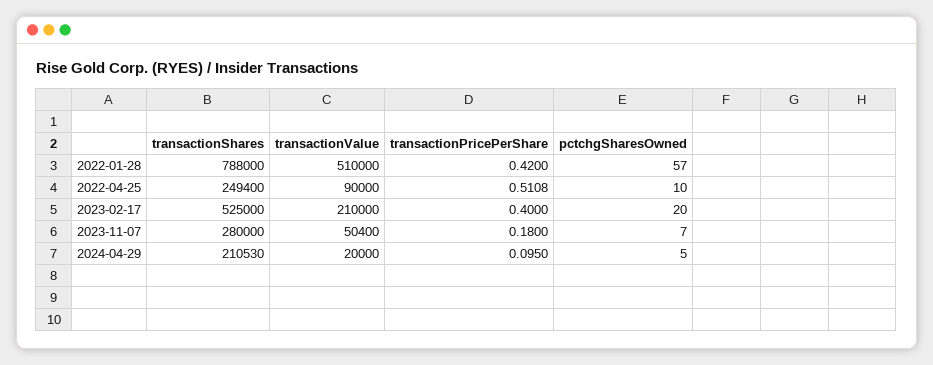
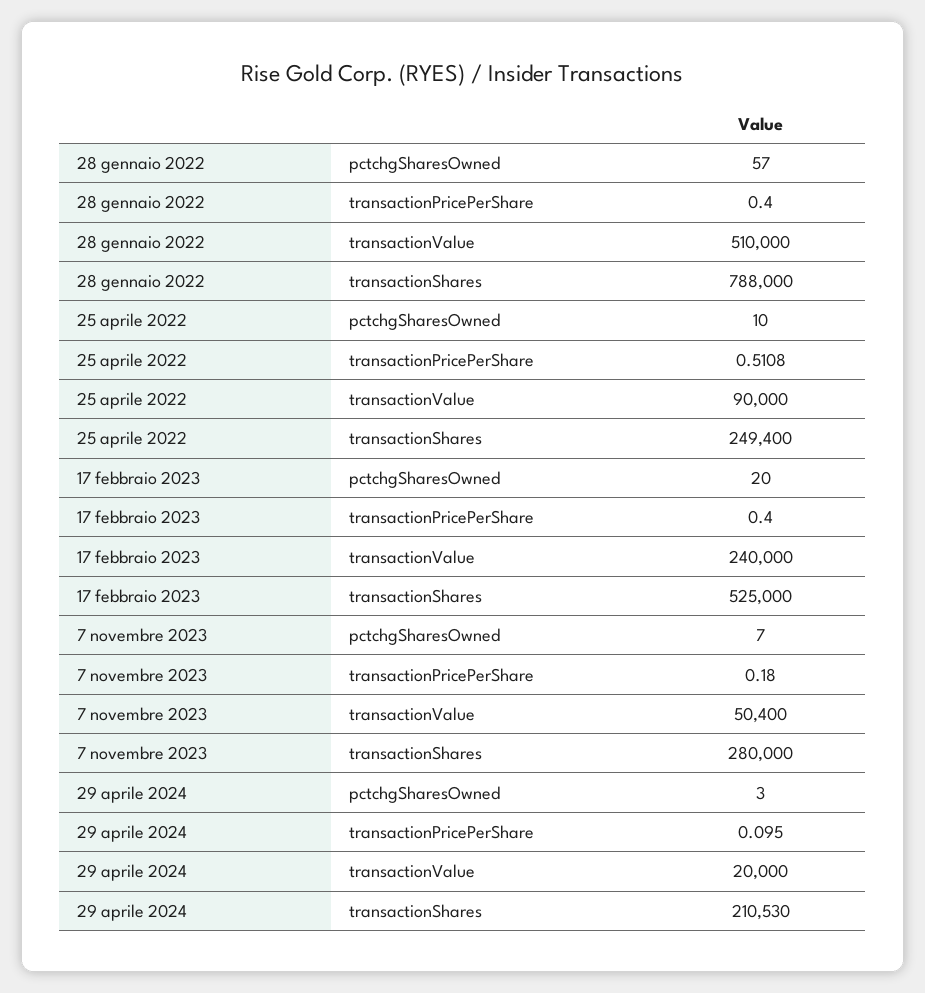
  {
    "transactionShares": {
      "2022-01-28": 788000,
      "2022-04-25": 249400,
      "2023-02-17": 525000,
      "2023-11-07": 280000,
      "2024-04-29": 210530
    },
    "transactionValue": {
      "2022-01-28": 510000,
      "2022-04-25": 90000,
-     "2023-02-17": 210000,
+     "2023-02-17": 240000,
      "2023-11-07": 50400,
      "2024-04-29": 20000
    },
    "transactionPricePerShare": {
-     "2022-01-28": 0.42,
+     "2022-01-28": 0.4,
      "2022-04-25": 0.5108,
      "2023-02-17": 0.4,
      "2023-11-07": 0.18,
      "2024-04-29": 0.095
    },
    "pctchgSharesOwned": {
      "2022-01-28": 57,
      "2022-04-25": 10,
      "2023-02-17": 20,
      "2023-11-07": 7,
-     "2024-04-29": 5
+     "2024-04-29": 3
    }
  }

